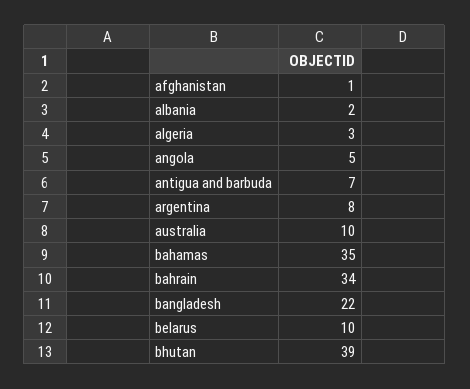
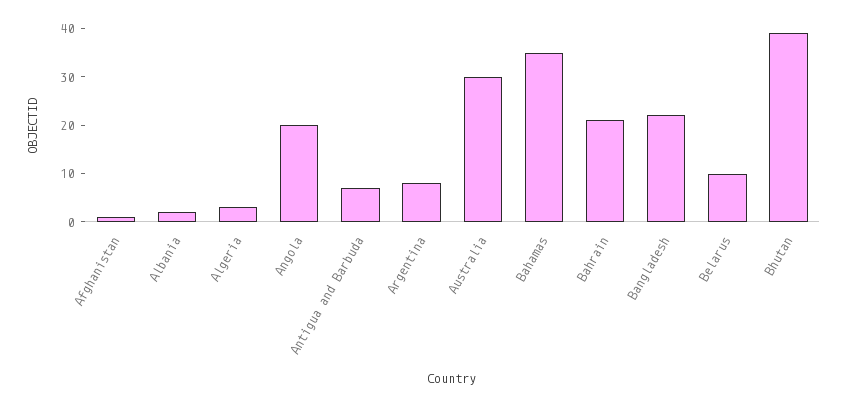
  {
    "afghanistan": 1,
    "albania": 2,
    "algeria": 3,
-   "angola": 5,
+   "angola": 20,
    "antigua and barbuda": 7,
    "argentina": 8,
-   "australia": 10,
+   "australia": 30,
    "bahamas": 35,
-   "bahrain": 34,
+   "bahrain": 20,
    "bangladesh": 22,
    "belarus": 10,
    "bhutan": 39
  }

